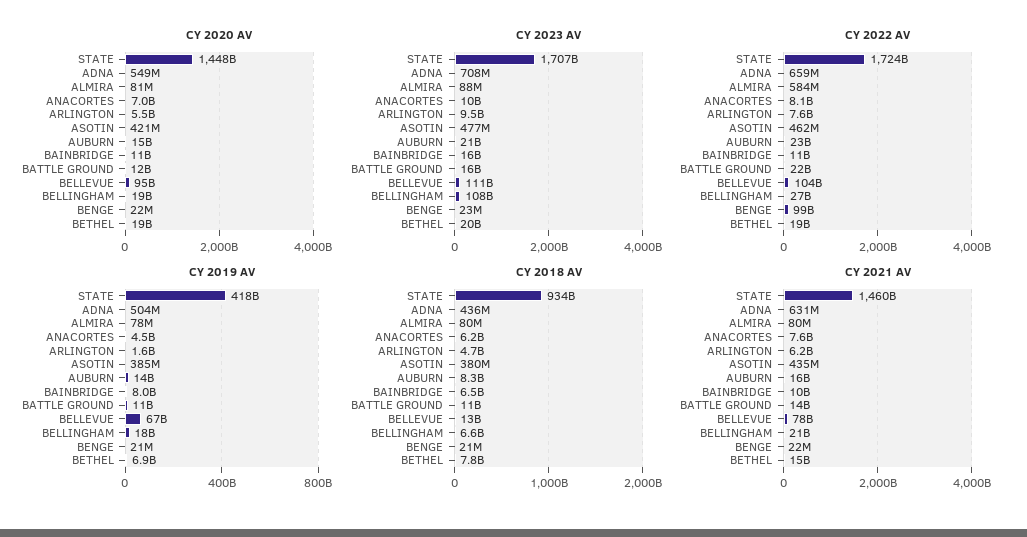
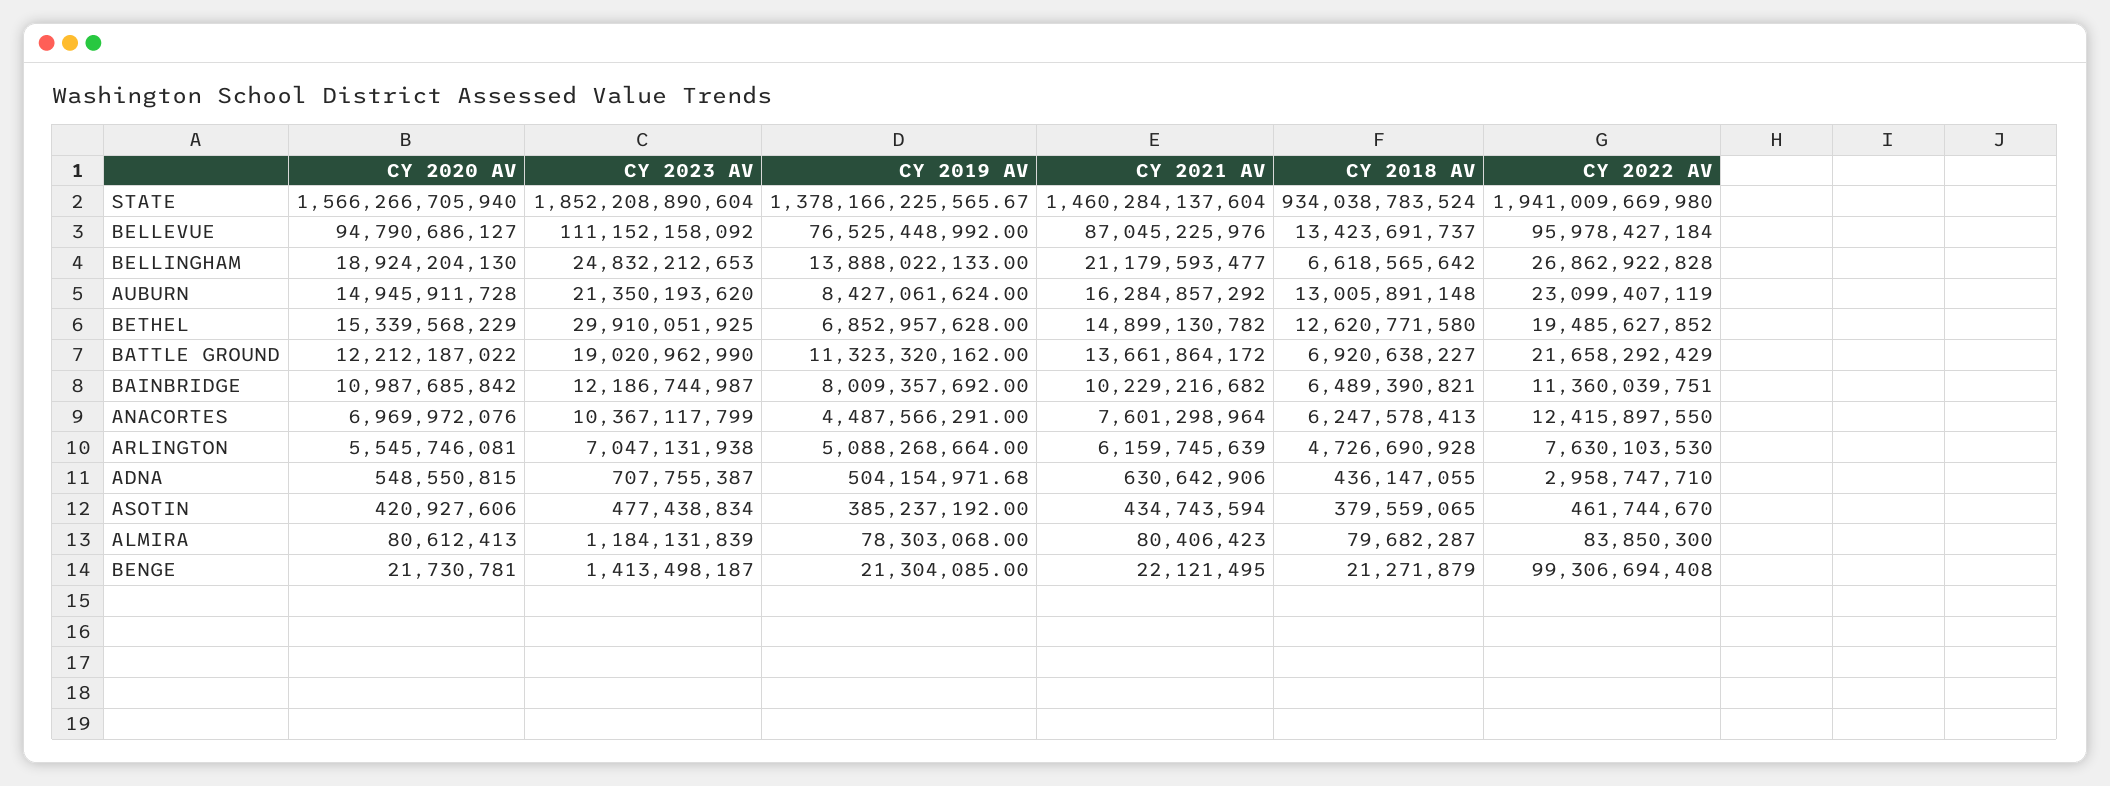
  {
    "CY 2020 AV": {
-     "STATE": 1448000000000,
+     "STATE": 1566266705940,
      "ADNA": 548550815,
      "ALMIRA": 80612413,
      "ANACORTES": 6969972076,
      "ARLINGTON": 5545746081,
      "ASOTIN": 420927606,
      "AUBURN": 14945911728,
      "BAINBRIDGE": 10987685842,
      "BATTLE GROUND": 12212187022,
      "BELLEVUE": 94790686127,
      "BELLINGHAM": 18924204130,
      "BENGE": 21730781,
-     "BETHEL": 19000000000
+     "BETHEL": 15339568229
    },
    "CY 2023 AV": {
-     "STATE": 1707000000000,
+     "STATE": 1852208890604,
      "ADNA": 707755387,
-     "ALMIRA": 88000000,
+     "ALMIRA": 1184131839,
      "ANACORTES": 10367117799,
-     "ARLINGTON": 9500000000,
+     "ARLINGTON": 7047131938,
      "ASOTIN": 477438834,
      "AUBURN": 21350193620,
-     "BAINBRIDGE": 16000000000,
+     "BAINBRIDGE": 12186744987,
-     "BATTLE GROUND": 16000000000,
+     "BATTLE GROUND": 19020962990,
      "BELLEVUE": 111152158092,
-     "BELLINGHAM": 108000000000,
+     "BELLINGHAM": 24832212653,
-     "BENGE": 23000000,
+     "BENGE": 1413498187,
-     "BETHEL": 20000000000
+     "BETHEL": 29910051925
    },
    "CY 2022 AV": {
-     "STATE": 1724000000000,
+     "STATE": 1941009669980,
-     "ADNA": 659000000,
+     "ADNA": 2958747710,
-     "ALMIRA": 584000000,
+     "ALMIRA": 83850300,
-     "ANACORTES": 8100000000,
+     "ANACORTES": 12415897550,
      "ARLINGTON": 7630103530,
      "ASOTIN": 461744670,
      "AUBURN": 23099407119,
      "BAINBRIDGE": 11360039751,
      "BATTLE GROUND": 21658292429,
-     "BELLEVUE": 104000000000,
+     "BELLEVUE": 95978427184,
      "BELLINGHAM": 26862922828,
      "BENGE": 99306694408,
      "BETHEL": 19485627852
    },
    "CY 2019 AV": {
-     "STATE": 418000000000,
+     "STATE": 1378166225565.67,
      "ADNA": 504154971.68,
      "ALMIRA": 78303068,
      "ANACORTES": 4487566291,
-     "ARLINGTON": 1600000000,
+     "ARLINGTON": 5088268664,
      "ASOTIN": 385237192,
-     "AUBURN": 14000000000,
+     "AUBURN": 8427061624,
      "BAINBRIDGE": 8009357692,
      "BATTLE GROUND": 11323320162,
-     "BELLEVUE": 67000000000,
+     "BELLEVUE": 76525448992,
-     "BELLINGHAM": 18000000000,
+     "BELLINGHAM": 13888022133,
      "BENGE": 21304085,
      "BETHEL": 6852957628
    },
    "CY 2018 AV": {
      "STATE": 934038783524,
      "ADNA": 436147055,
      "ALMIRA": 79682287,
      "ANACORTES": 6247578413,
      "ARLINGTON": 4726690928,
      "ASOTIN": 379559065,
-     "AUBURN": 8300000000,
+     "AUBURN": 13005891148,
      "BAINBRIDGE": 6489390821,
-     "BATTLE GROUND": 11000000000,
+     "BATTLE GROUND": 6920638227,
      "BELLEVUE": 13423691737,
      "BELLINGHAM": 6618565642,
      "BENGE": 21271879,
-     "BETHEL": 7800000000
+     "BETHEL": 12620771580
    },
    "CY 2021 AV": {
      "STATE": 1460284137604,
      "ADNA": 630642906,
      "ALMIRA": 80406423,
      "ANACORTES": 7601298964,
      "ARLINGTON": 6159745639,
      "ASOTIN": 434743594,
      "AUBURN": 16284857292,
      "BAINBRIDGE": 10229216682,
      "BATTLE GROUND": 13661864172,
-     "BELLEVUE": 78000000000,
+     "BELLEVUE": 87045225976,
      "BELLINGHAM": 21179593477,
      "BENGE": 22121495,
      "BETHEL": 14899130782
    }
  }

